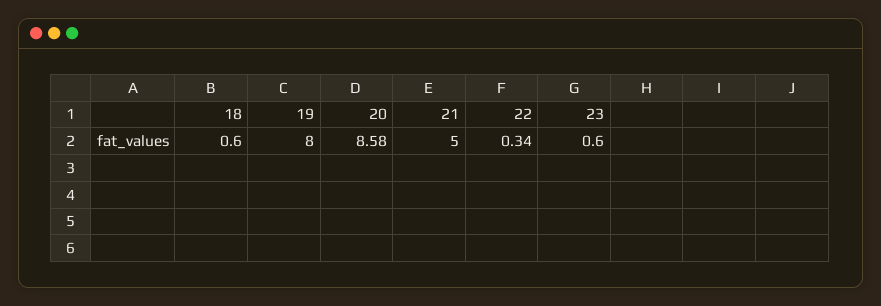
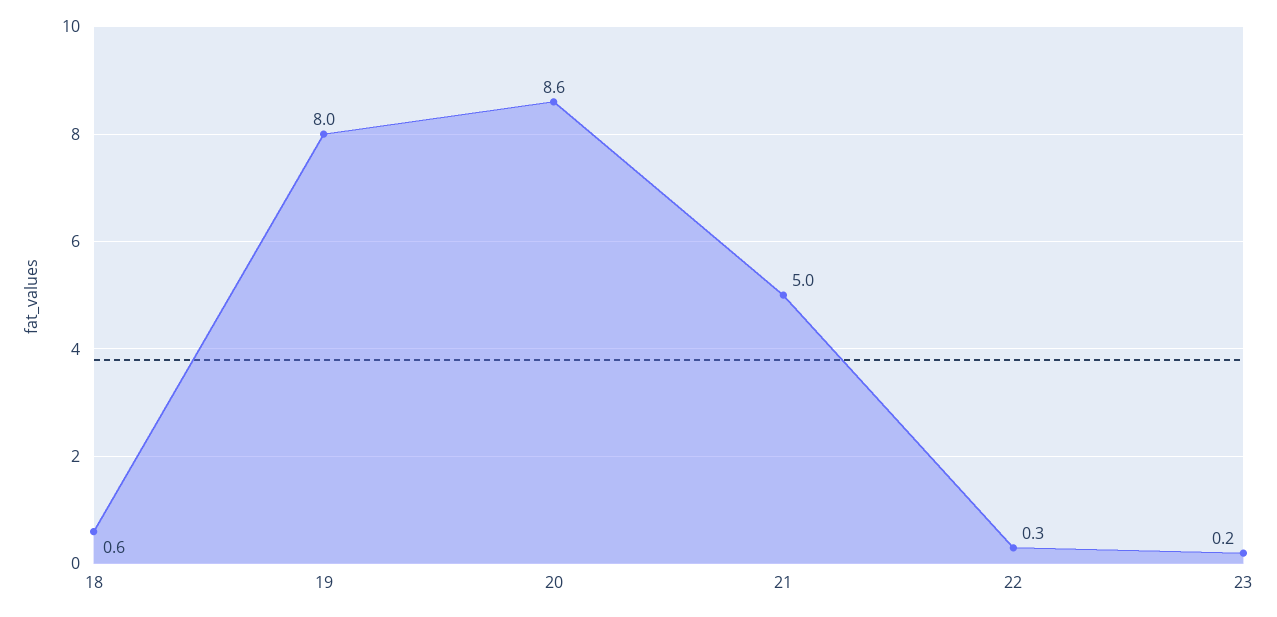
  {
    "18": 0.6,
    "19": 8,
    "20": 8.58,
    "21": 5,
    "22": 0.34,
-   "23": 0.6
+   "23": 0.2
  }

